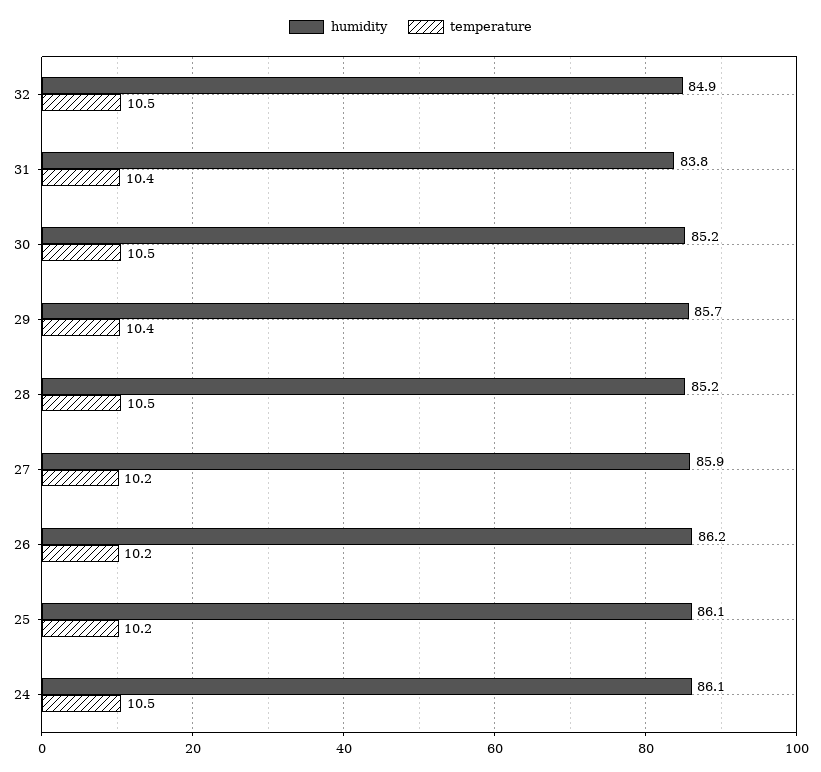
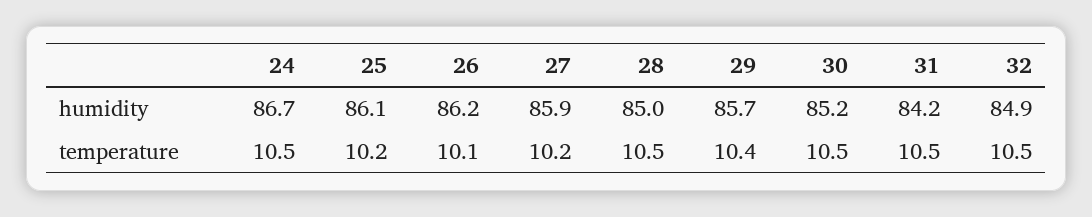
  {
    "humidity": {
      "32": 84.9,
-     "31": 83.8,
+     "31": 84.2,
      "30": 85.2,
      "29": 85.7,
-     "28": 85.2,
+     "28": 85,
      "27": 85.9,
      "26": 86.2,
      "25": 86.1,
-     "24": 86.1
+     "24": 86.7
    },
    "temperature": {
      "32": 10.5,
-     "31": 10.4,
+     "31": 10.5,
      "30": 10.5,
      "29": 10.4,
      "28": 10.5,
      "27": 10.2,
-     "26": 10.2,
+     "26": 10.1,
      "25": 10.2,
      "24": 10.5
    }
  }

